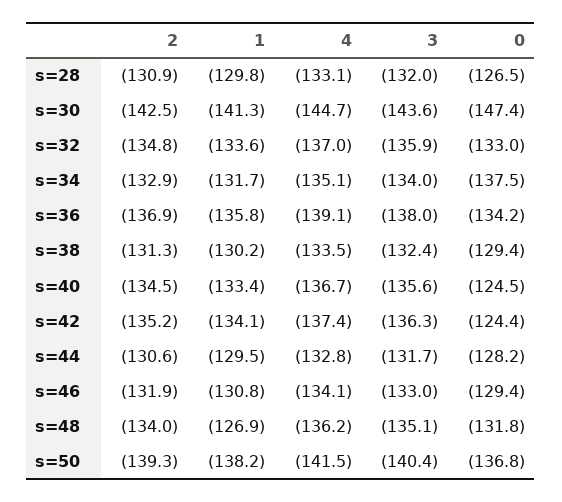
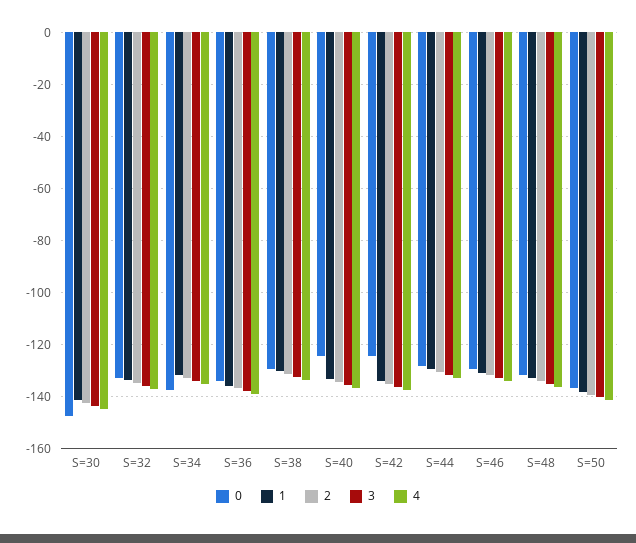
  {
    "2": {
-     "s=28": -130.9,
      "s=30": -142.5,
      "s=32": -134.8,
      "s=34": -132.9,
      "s=36": -136.9,
      "s=38": -131.3,
      "s=40": -134.5,
      "s=42": -135.2,
      "s=44": -130.6,
      "s=46": -131.9,
      "s=48": -134,
      "s=50": -139.3
    },
    "1": {
-     "s=28": -129.8,
      "s=30": -141.3,
      "s=32": -133.6,
      "s=34": -131.7,
      "s=36": -135.8,
      "s=38": -130.2,
      "s=40": -133.4,
      "s=42": -134.1,
      "s=44": -129.5,
      "s=46": -130.8,
-     "s=48": -126.9,
+     "s=48": -132.5,
      "s=50": -138.2
    },
    "4": {
-     "s=28": -133.1,
      "s=30": -144.7,
      "s=32": -137,
      "s=34": -135.1,
      "s=36": -139.1,
      "s=38": -133.5,
      "s=40": -136.7,
      "s=42": -137.4,
      "s=44": -132.8,
      "s=46": -134.1,
      "s=48": -136.2,
      "s=50": -141.5
    },
    "3": {
-     "s=28": -132,
      "s=30": -143.6,
      "s=32": -135.9,
      "s=34": -134,
      "s=36": -138,
      "s=38": -132.4,
      "s=40": -135.6,
      "s=42": -136.3,
      "s=44": -131.7,
      "s=46": -133,
      "s=48": -135.1,
      "s=50": -140.4
    },
    "0": {
-     "s=28": -126.5,
      "s=30": -147.4,
      "s=32": -133,
      "s=34": -137.5,
      "s=36": -134.2,
      "s=38": -129.4,
      "s=40": -124.5,
      "s=42": -124.4,
      "s=44": -128.2,
      "s=46": -129.4,
      "s=48": -131.8,
      "s=50": -136.8
    }
  }

